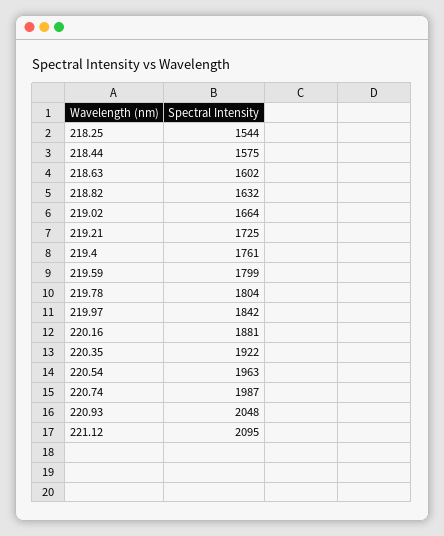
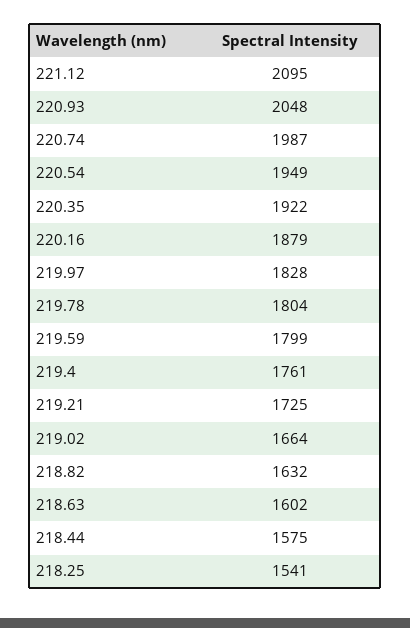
  {
-   "218.25": 1544,
+   "218.25": 1541,
    "218.44": 1575,
    "218.63": 1602,
    "218.82": 1632,
    "219.02": 1664,
    "219.21": 1725,
    "219.4": 1761,
    "219.59": 1799,
    "219.78": 1804,
-   "219.97": 1842,
+   "219.97": 1828,
-   "220.16": 1881,
+   "220.16": 1879,
    "220.35": 1922,
-   "220.54": 1963,
+   "220.54": 1949,
    "220.74": 1987,
    "220.93": 2048,
    "221.12": 2095
  }

